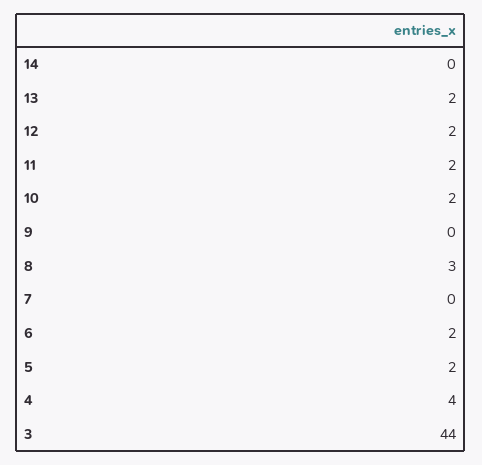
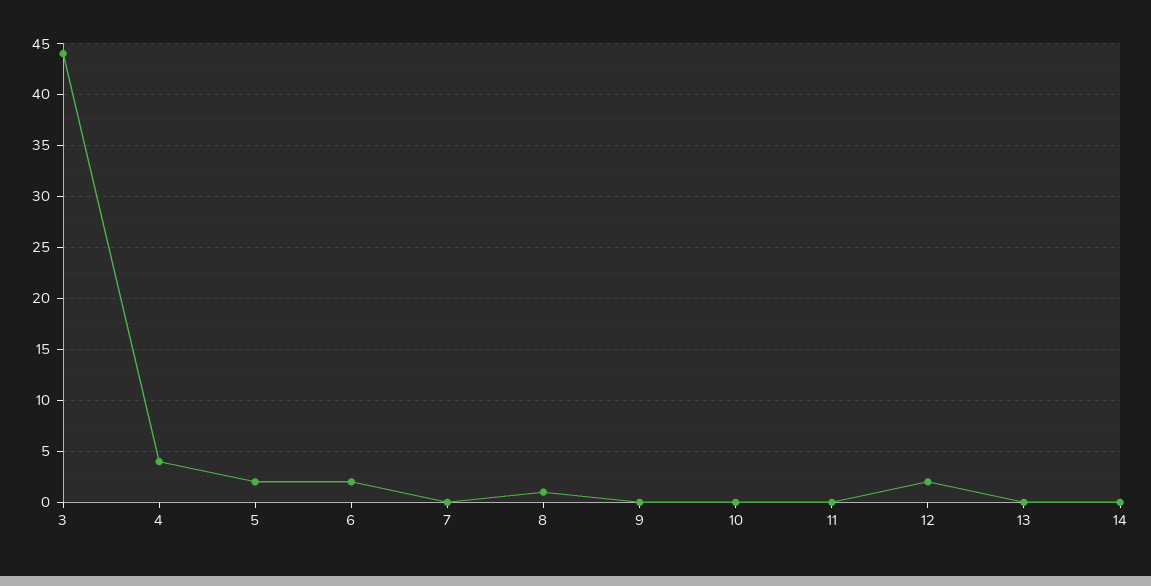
  {
    "14": 0,
-   "13": 2,
+   "13": 0,
    "12": 2,
-   "11": 2,
+   "11": 0,
-   "10": 2,
+   "10": 0,
    "9": 0,
-   "8": 3,
+   "8": 1,
    "7": 0,
    "6": 2,
    "5": 2,
    "4": 4,
    "3": 44
  }

